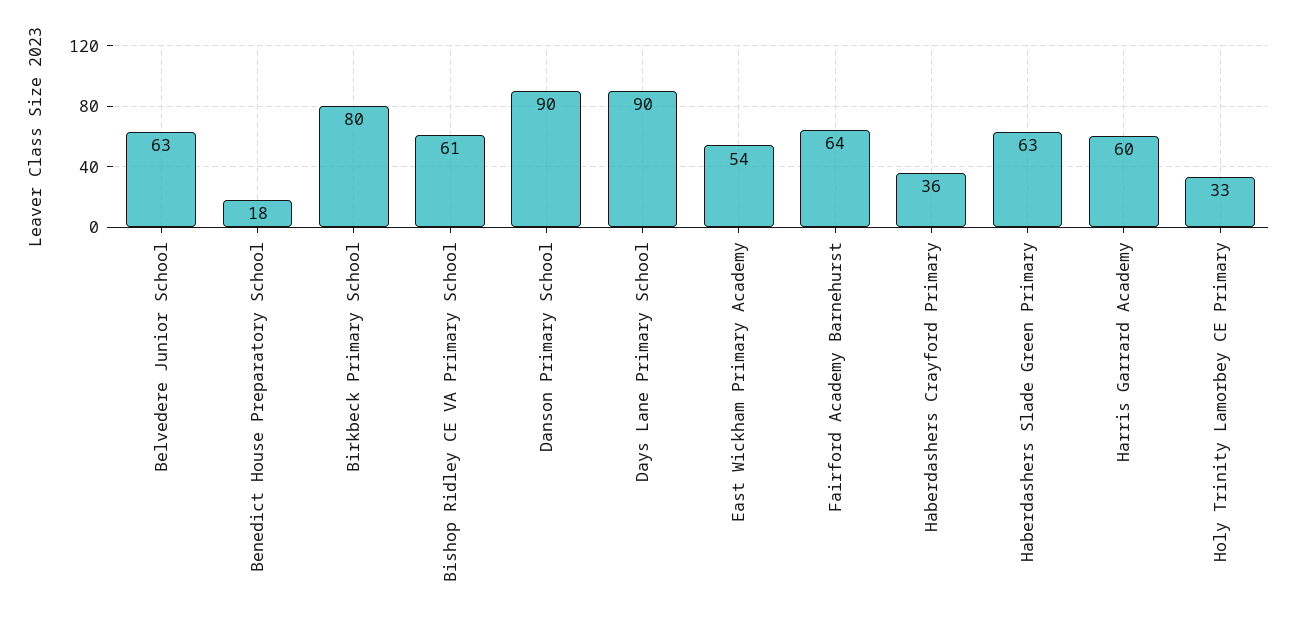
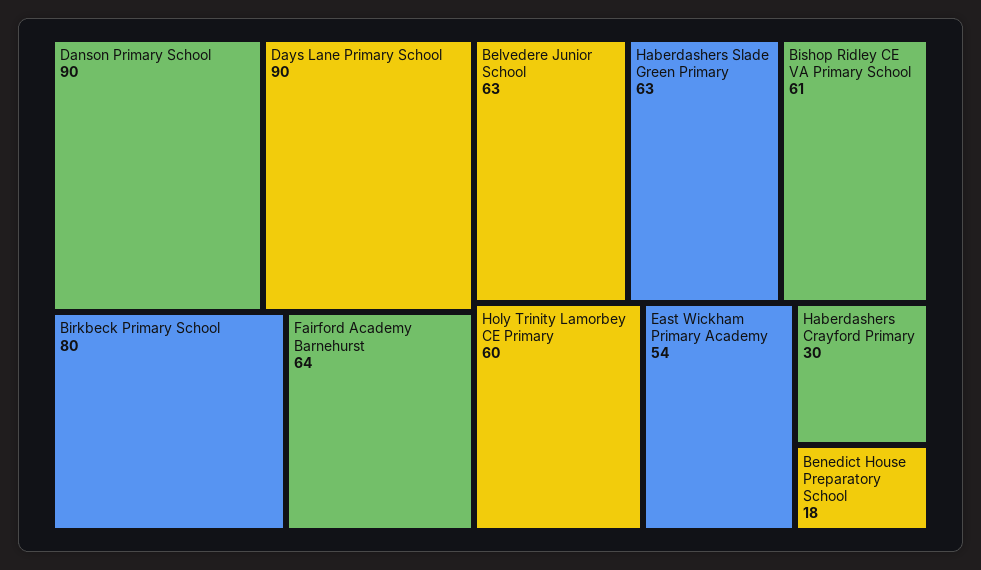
  {
    "Belvedere Junior School": 63,
    "Benedict House Preparatory School": 18,
    "Birkbeck Primary School": 80,
    "Bishop Ridley CE VA Primary School": 61,
    "Danson Primary School": 90,
    "Days Lane Primary School": 90,
    "East Wickham Primary Academy": 54,
    "Fairford Academy Barnehurst": 64,
-   "Haberdashers Crayford Primary": 36,
+   "Haberdashers Crayford Primary": 30,
    "Haberdashers Slade Green Primary": 63,
-   "Harris Garrard Academy": 60,
-   "Holy Trinity Lamorbey CE Primary": 33
+   "Holy Trinity Lamorbey CE Primary": 60
  }

